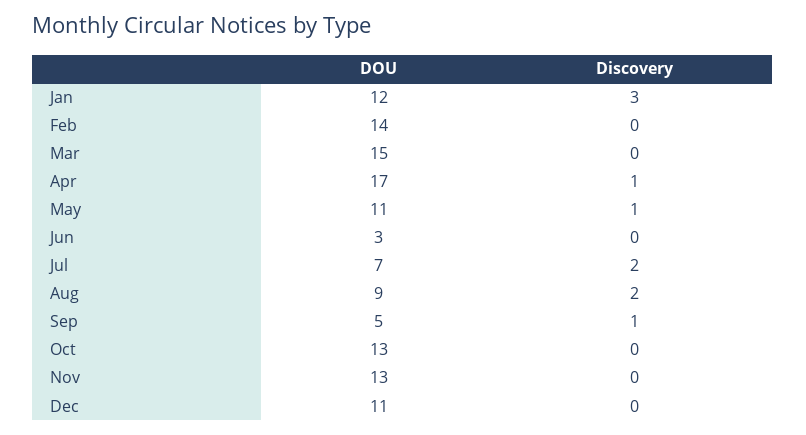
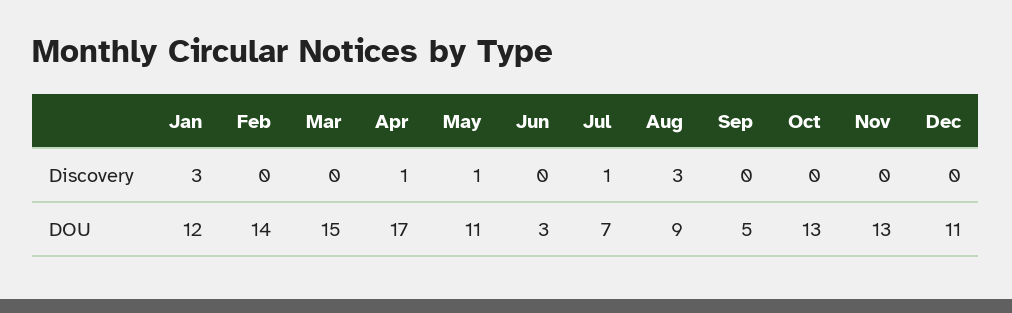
  {
    "DOU": {
      "Jan": 12,
      "Feb": 14,
      "Mar": 15,
      "Apr": 17,
      "May": 11,
      "Jun": 3,
      "Jul": 7,
      "Aug": 9,
      "Sep": 5,
      "Oct": 13,
      "Nov": 13,
      "Dec": 11
    },
    "Discovery": {
      "Jan": 3,
      "Feb": 0,
      "Mar": 0,
      "Apr": 1,
      "May": 1,
      "Jun": 0,
-     "Jul": 2,
+     "Jul": 1,
-     "Aug": 2,
+     "Aug": 3,
-     "Sep": 1,
+     "Sep": 0,
      "Oct": 0,
      "Nov": 0,
      "Dec": 0
    }
  }

